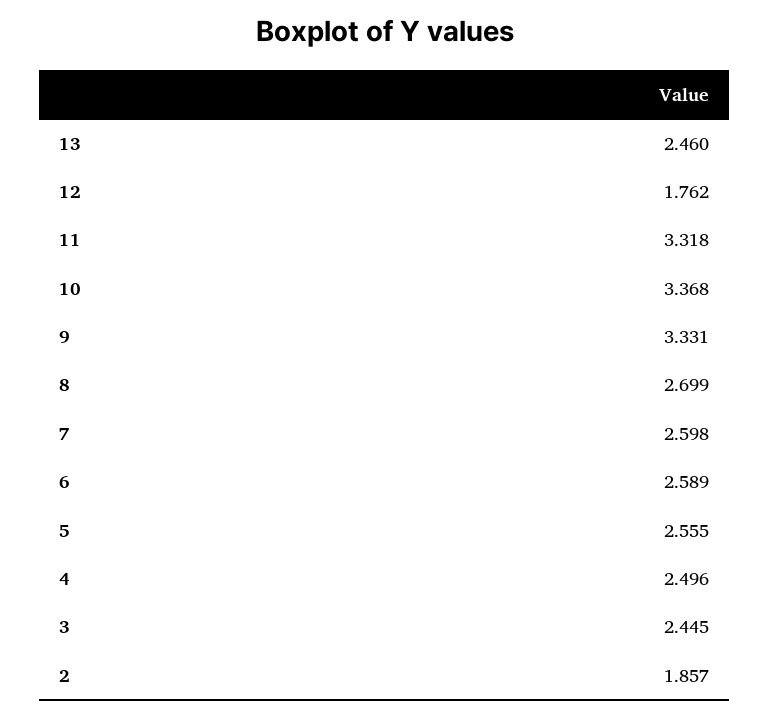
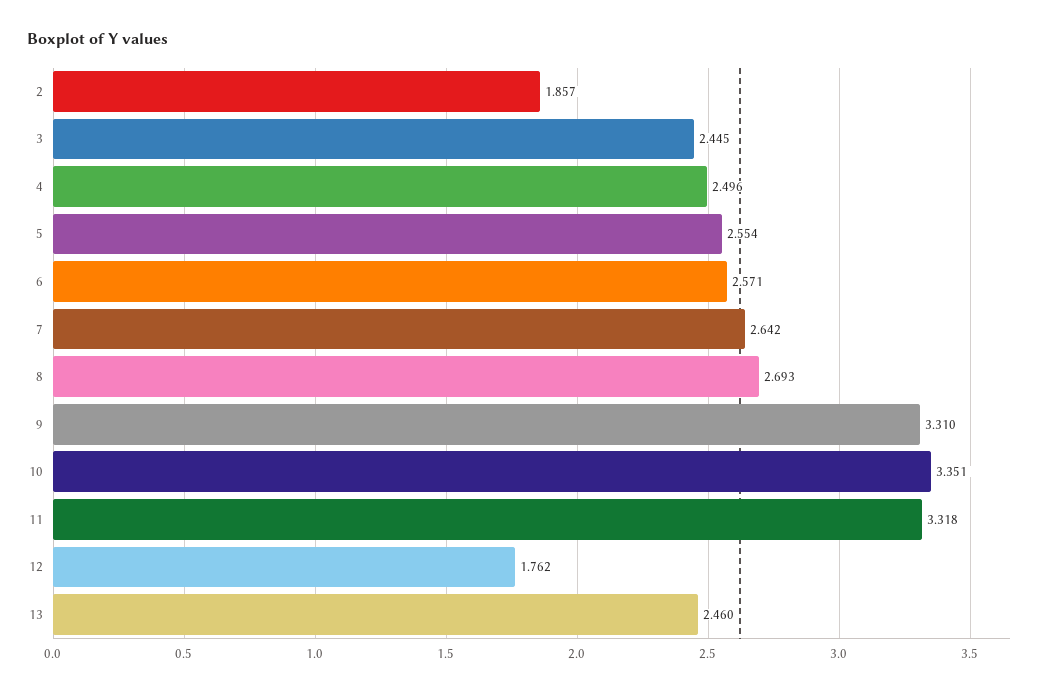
  {
    "13": 2.46,
    "12": 1.762,
    "11": 3.318,
-   "10": 3.368,
+   "10": 3.351,
-   "9": 3.331,
+   "9": 3.31,
-   "8": 2.699,
+   "8": 2.693,
-   "7": 2.598,
+   "7": 2.642,
-   "6": 2.589,
+   "6": 2.571,
-   "5": 2.555,
+   "5": 2.554,
    "4": 2.496,
    "3": 2.445,
    "2": 1.857
  }

